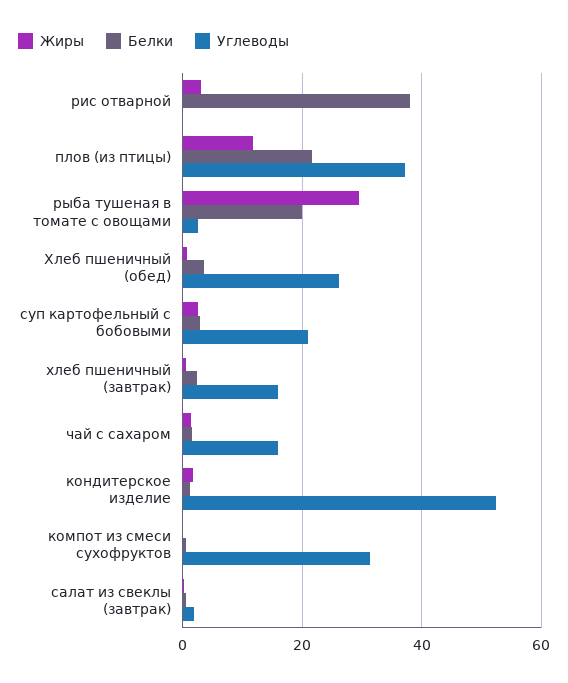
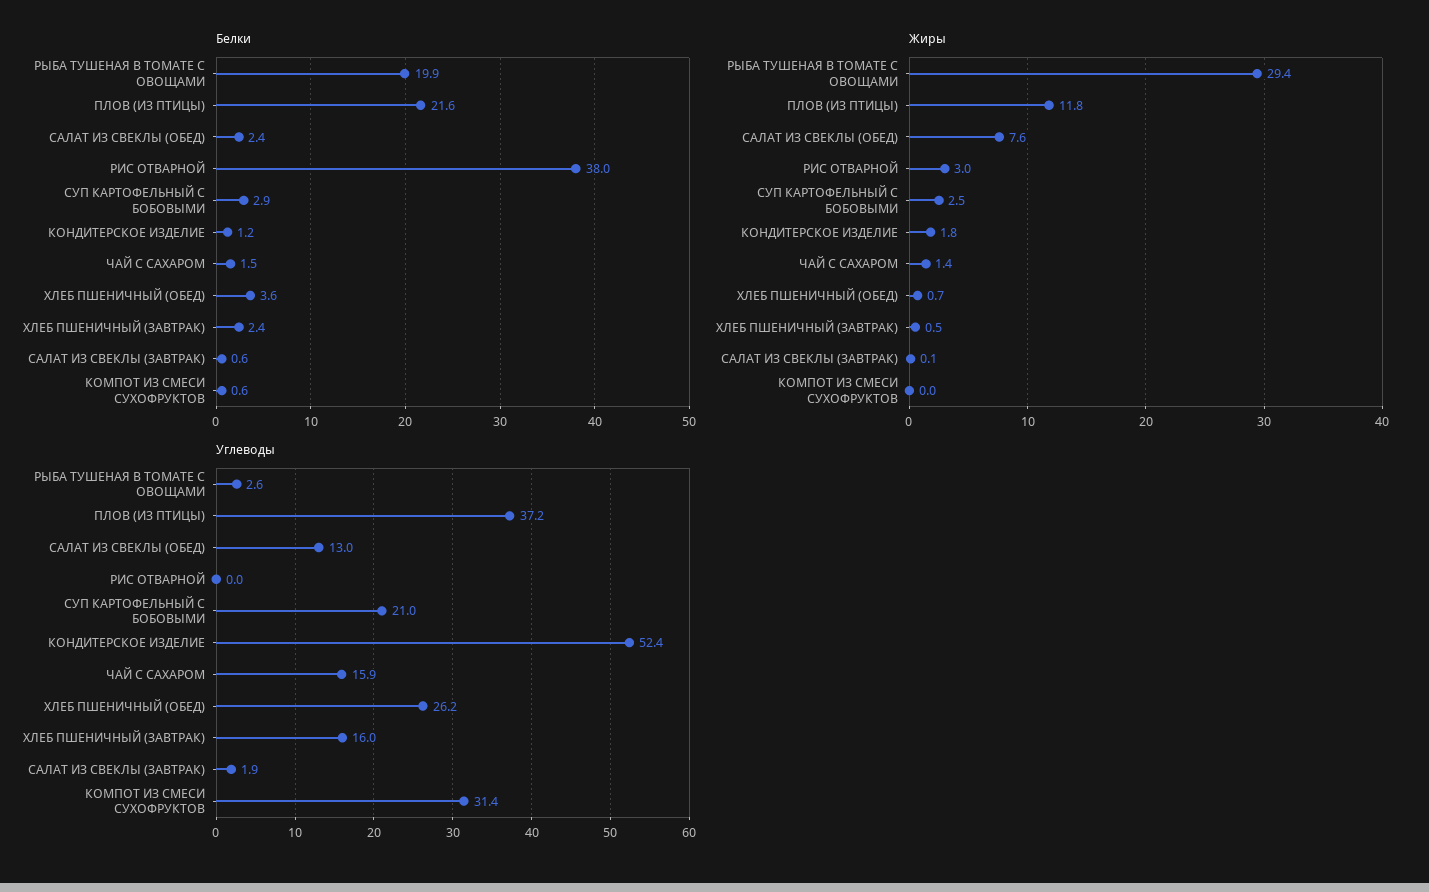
  {
    "Жиры": {
      "рис отварной": 3,
      "плов (из птицы)": 11.8,
      "рыба тушеная в томате с овощами": 29.4,
      "Хлеб пшеничный (обед)": 0.7,
      "суп картофельный с бобовыми": 2.5,
      "хлеб пшеничный (завтрак)": 0.5,
      "чай с сахаром": 1.4,
      "кондитерское изделие": 1.8,
      "компот из смеси сухофруктов": 0,
-     "салат из свеклы (завтрак)": 0.1
+     "салат из свеклы (завтрак)": 0.1,
+     "САЛАТ ИЗ СВЕКЛЫ (ОБЕД)": 7.6
    },
    "Белки": {
      "рис отварной": 38,
      "плов (из птицы)": 21.6,
      "рыба тушеная в томате с овощами": 19.9,
      "Хлеб пшеничный (обед)": 3.6,
      "суп картофельный с бобовыми": 2.9,
      "хлеб пшеничный (завтрак)": 2.4,
      "чай с сахаром": 1.5,
      "кондитерское изделие": 1.2,
      "компот из смеси сухофруктов": 0.6,
-     "салат из свеклы (завтрак)": 0.6
+     "салат из свеклы (завтрак)": 0.6,
+     "САЛАТ ИЗ СВЕКЛЫ (ОБЕД)": 2.4
    },
    "Углеводы": {
      "рис отварной": 0,
      "плов (из птицы)": 37.2,
      "рыба тушеная в томате с овощами": 2.6,
      "Хлеб пшеничный (обед)": 26.2,
      "суп картофельный с бобовыми": 21,
      "хлеб пшеничный (завтрак)": 16,
      "чай с сахаром": 15.9,
      "кондитерское изделие": 52.4,
      "компот из смеси сухофруктов": 31.4,
-     "салат из свеклы (завтрак)": 1.9
+     "салат из свеклы (завтрак)": 1.9,
+     "САЛАТ ИЗ СВЕКЛЫ (ОБЕД)": 13
    }
  }

